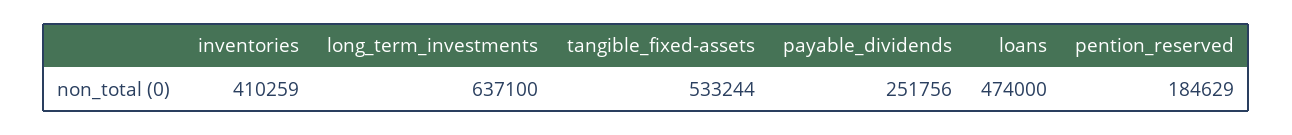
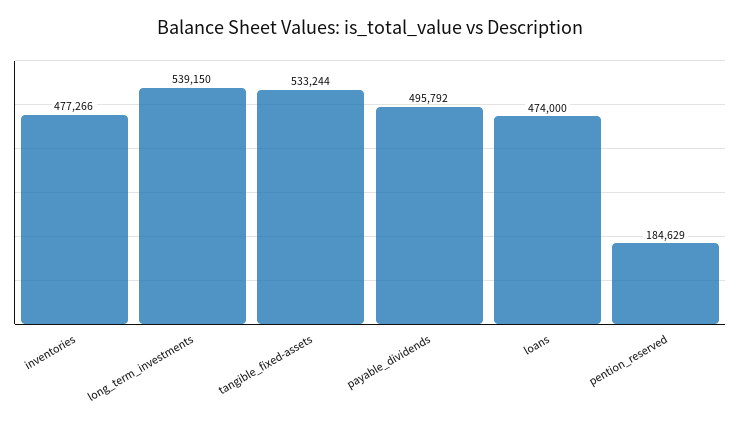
  {
-   "inventories": 410259,
+   "inventories": 477266,
-   "long_term_investments": 637100,
+   "long_term_investments": 539150,
    "tangible_fixed-assets": 533244,
-   "payable_dividends": 251756,
+   "payable_dividends": 495792,
    "loans": 474000,
    "pention_reserved": 184629
  }

